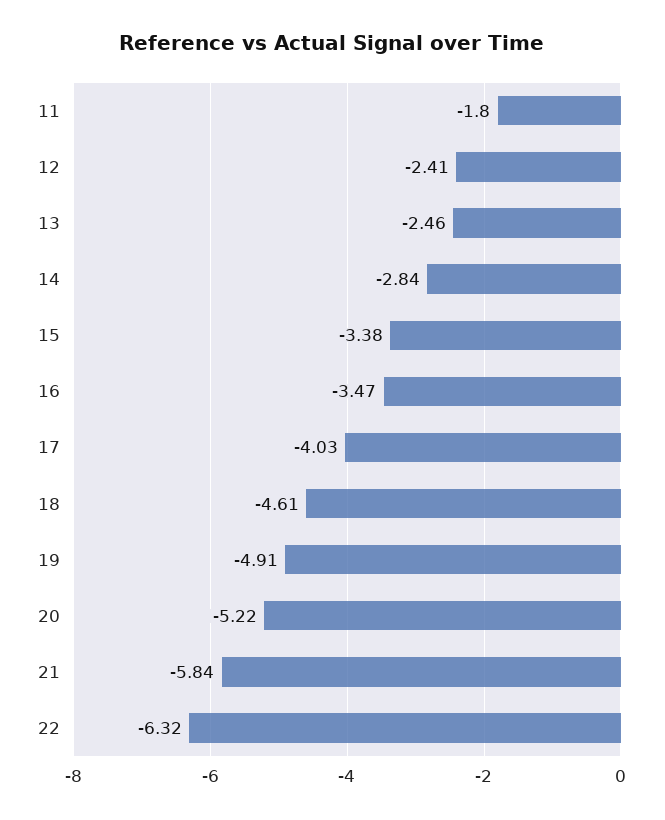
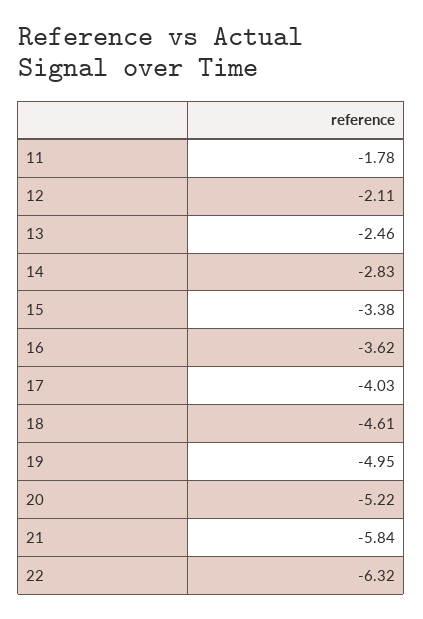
  {
-   "11": -1.8,
+   "11": -1.78,
-   "12": -2.41,
+   "12": -2.11,
    "13": -2.46,
-   "14": -2.84,
+   "14": -2.83,
    "15": -3.38,
-   "16": -3.47,
+   "16": -3.62,
    "17": -4.03,
    "18": -4.61,
-   "19": -4.91,
+   "19": -4.95,
    "20": -5.22,
    "21": -5.84,
    "22": -6.32
  }

